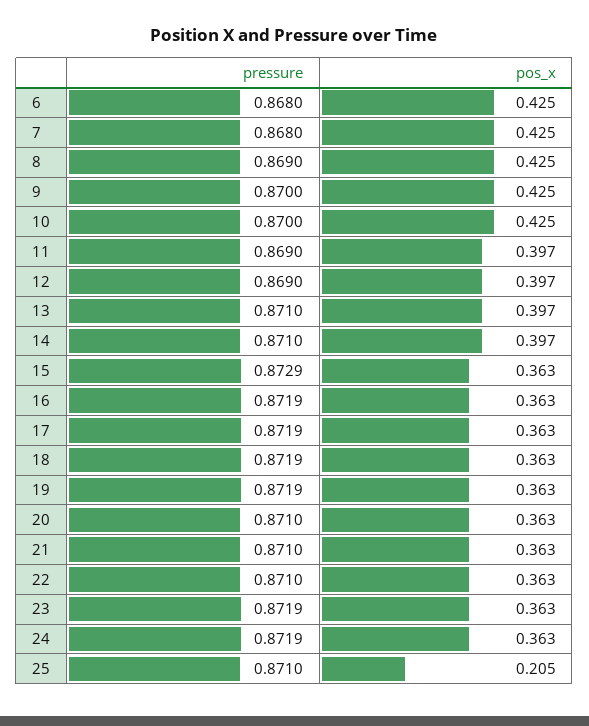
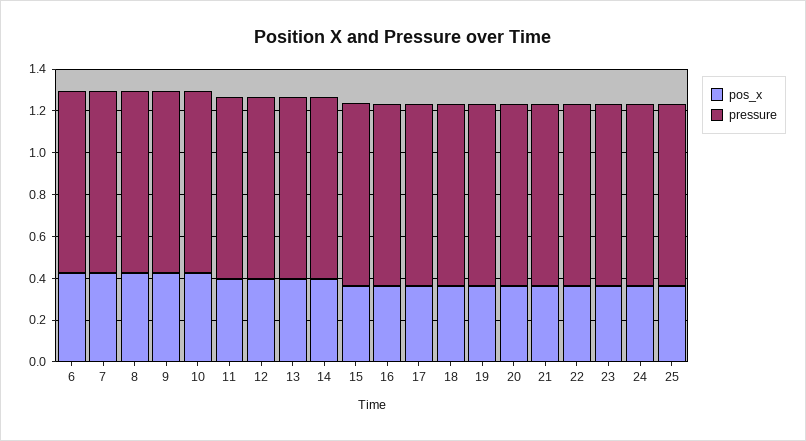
  {
    "pressure": {
      "6": 0.868,
      "7": 0.868,
      "8": 0.869,
      "9": 0.87,
      "10": 0.87,
      "11": 0.869,
      "12": 0.869,
      "13": 0.871,
      "14": 0.871,
      "15": 0.8729,
      "16": 0.8719,
      "17": 0.8719,
      "18": 0.8719,
      "19": 0.8719,
      "20": 0.871,
      "21": 0.871,
      "22": 0.871,
      "23": 0.8719,
      "24": 0.8719,
      "25": 0.871
    },
    "pos_x": {
      "6": 0.425,
      "7": 0.425,
      "8": 0.425,
      "9": 0.425,
      "10": 0.425,
      "11": 0.397,
      "12": 0.397,
      "13": 0.397,
      "14": 0.397,
      "15": 0.363,
      "16": 0.363,
      "17": 0.363,
      "18": 0.363,
      "19": 0.363,
      "20": 0.363,
      "21": 0.363,
      "22": 0.363,
      "23": 0.363,
      "24": 0.363,
-     "25": 0.205
+     "25": 0.35
    }
  }

